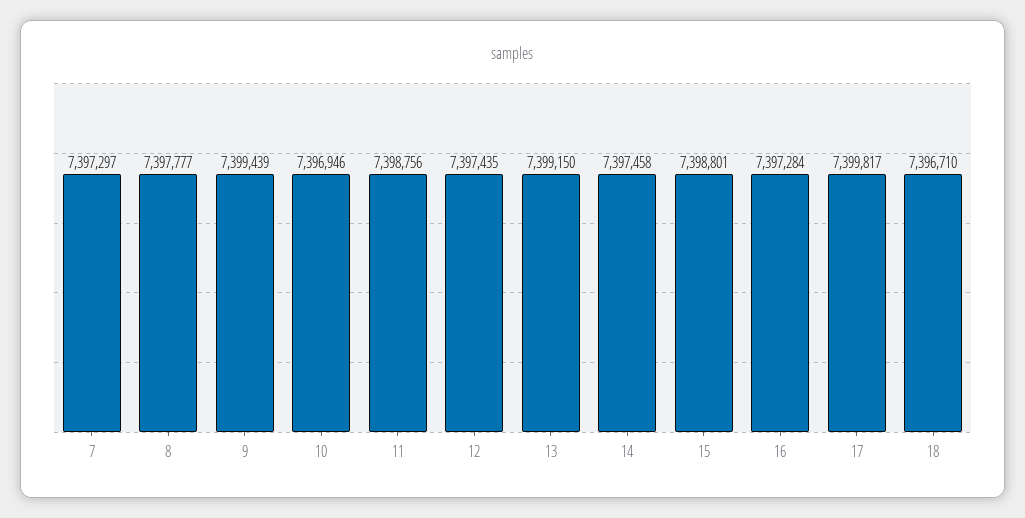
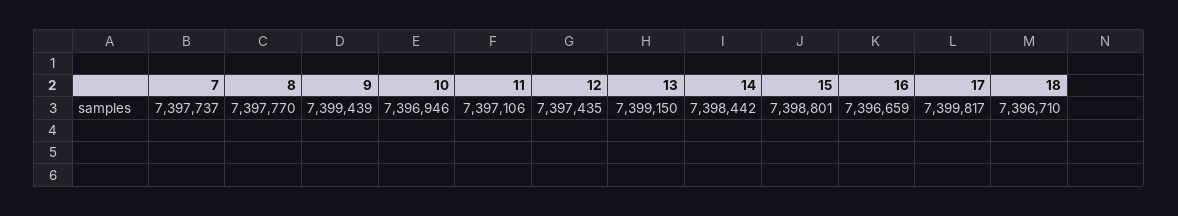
  {
-   "7": 7397297,
+   "7": 7397737,
-   "8": 7397777,
+   "8": 7397770,
    "9": 7399439,
    "10": 7396946,
-   "11": 7398756,
+   "11": 7397106,
    "12": 7397435,
    "13": 7399150,
-   "14": 7397458,
+   "14": 7398442,
    "15": 7398801,
-   "16": 7397284,
+   "16": 7396659,
    "17": 7399817,
    "18": 7396710
  }

